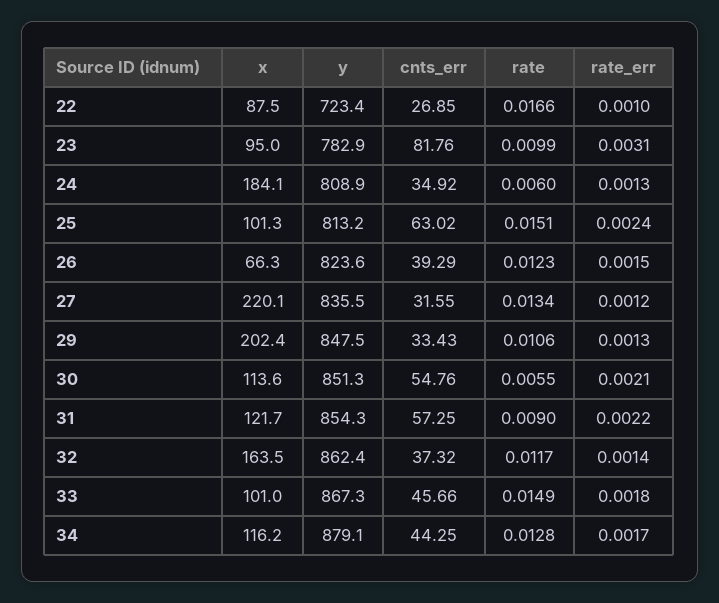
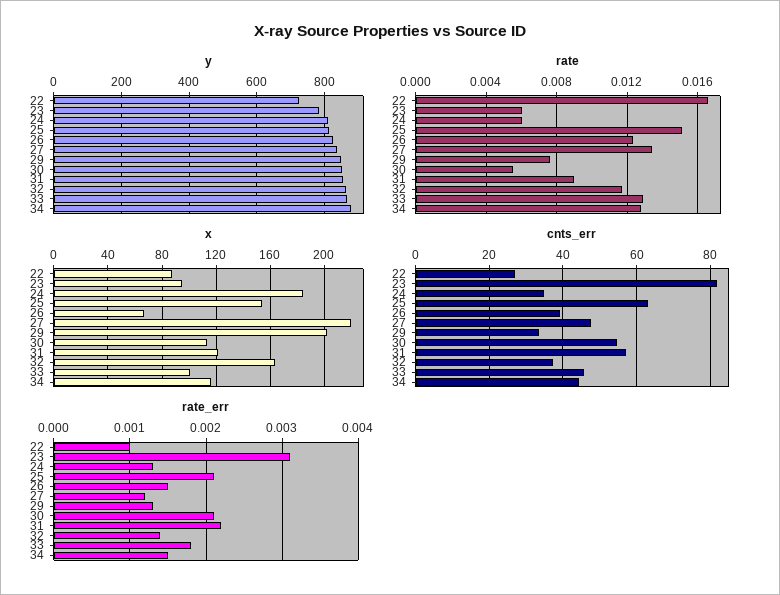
  {
    "x": {
      "22": 87.5,
      "23": 95,
      "24": 184.1,
-     "25": 101.3,
+     "25": 155,
      "26": 66.3,
      "27": 220.1,
      "29": 202.4,
      "30": 113.6,
      "31": 121.7,
      "32": 163.5,
      "33": 101,
      "34": 116.2
    },
    "y": {
      "22": 723.4,
      "23": 782.9,
      "24": 808.9,
      "25": 813.2,
      "26": 823.6,
      "27": 835.5,
      "29": 847.5,
      "30": 851.3,
      "31": 854.3,
      "32": 862.4,
      "33": 867.3,
      "34": 879.1
    },
    "cnts_err": {
      "22": 26.85,
      "23": 81.76,
      "24": 34.92,
      "25": 63.02,
      "26": 39.29,
-     "27": 31.55,
+     "27": 48,
      "29": 33.43,
      "30": 54.76,
      "31": 57.25,
      "32": 37.32,
      "33": 45.66,
      "34": 44.25
    },
    "rate": {
      "22": 0.0166,
-     "23": 0.0099,
+     "23": 0.006,
      "24": 0.006,
      "25": 0.0151,
      "26": 0.0123,
      "27": 0.0134,
-     "29": 0.0106,
+     "29": 0.0075,
      "30": 0.0055,
      "31": 0.009,
      "32": 0.0117,
-     "33": 0.0149,
+     "33": 0.013,
      "34": 0.0128
    },
    "rate_err": {
      "22": 0.001,
      "23": 0.0031,
      "24": 0.0013,
-     "25": 0.0024,
+     "25": 0.0021,
      "26": 0.0015,
      "27": 0.0012,
      "29": 0.0013,
      "30": 0.0021,
      "31": 0.0022,
      "32": 0.0014,
      "33": 0.0018,
-     "34": 0.0017
+     "34": 0.0015
    }
  }

